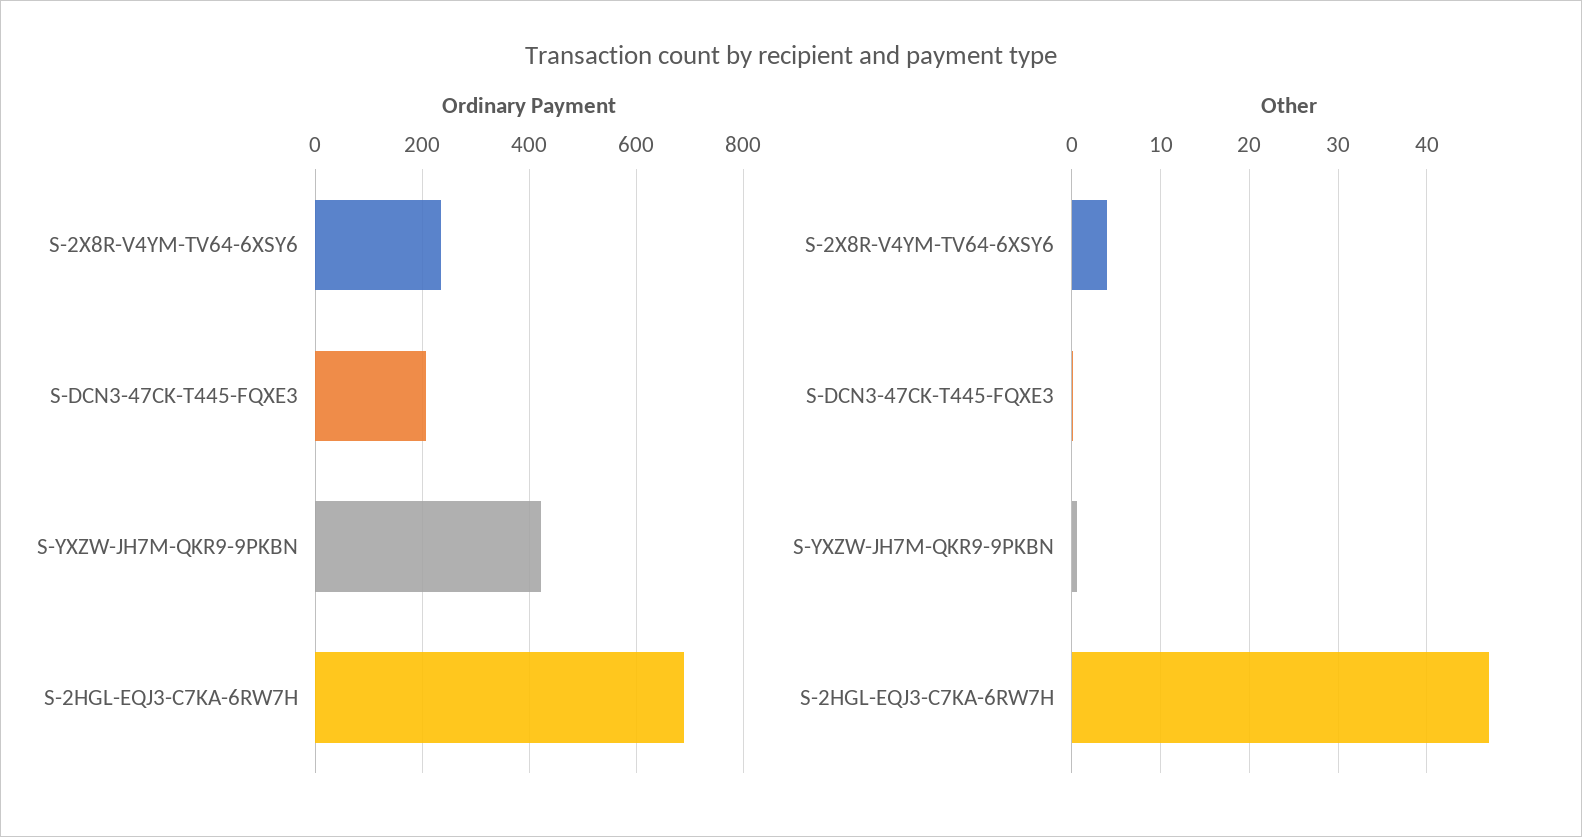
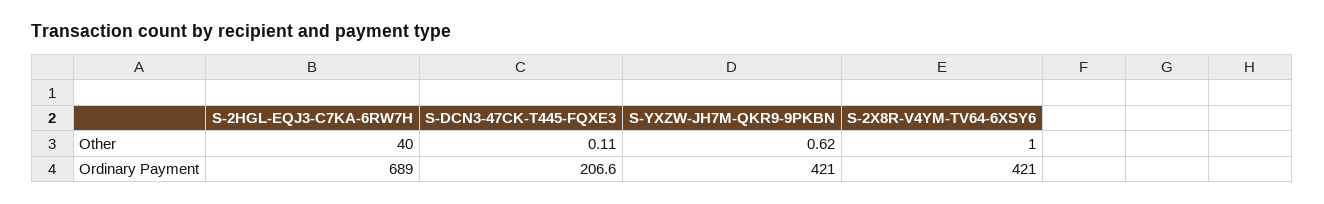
  {
    "Ordinary Payment": {
-     "S-2X8R-V4YM-TV64-6XSY6": 240,
+     "S-2X8R-V4YM-TV64-6XSY6": 421,
      "S-DCN3-47CK-T445-FQXE3": 206.6,
      "S-YXZW-JH7M-QKR9-9PKBN": 421,
      "S-2HGL-EQJ3-C7KA-6RW7H": 689
    },
    "Other": {
-     "S-2X8R-V4YM-TV64-6XSY6": 4,
+     "S-2X8R-V4YM-TV64-6XSY6": 1,
      "S-DCN3-47CK-T445-FQXE3": 0.11,
      "S-YXZW-JH7M-QKR9-9PKBN": 0.62,
-     "S-2HGL-EQJ3-C7KA-6RW7H": 47
+     "S-2HGL-EQJ3-C7KA-6RW7H": 40
    }
  }

